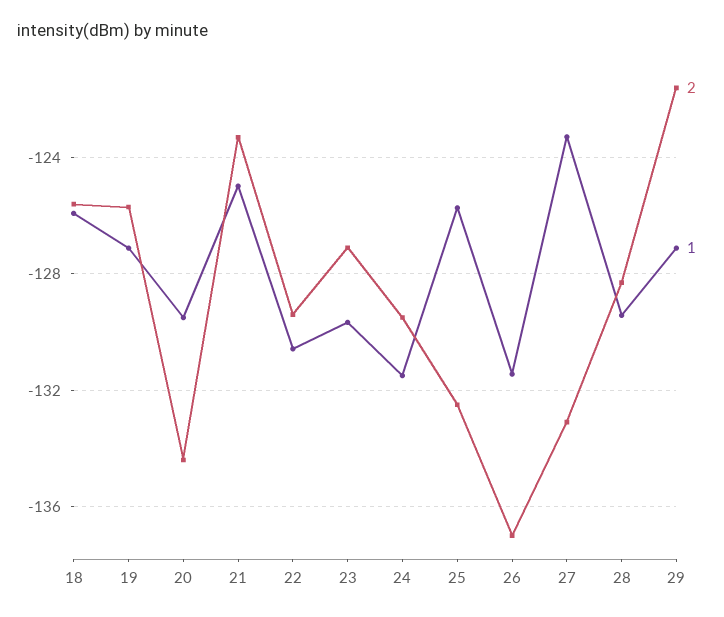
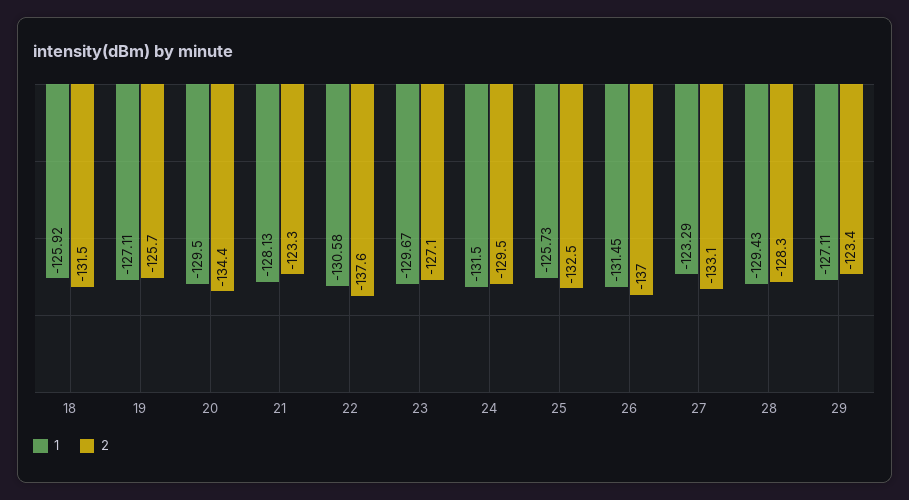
  {
    "2": {
-     "18": -125.5,
+     "18": -131.5,
      "19": -125.7,
      "20": -134.4,
      "21": -123.3,
-     "22": -129.5,
+     "22": -137.6,
      "23": -127.1,
      "24": -129.5,
      "25": -132.5,
      "26": -137,
      "27": -133.1,
      "28": -128.3,
-     "29": -121.5
+     "29": -123.4
    },
    "1": {
      "18": -125.92,
      "19": -127.11,
      "20": -129.5,
-     "21": -125,
+     "21": -128.13,
      "22": -130.58,
      "23": -129.67,
      "24": -131.5,
      "25": -125.73,
      "26": -131.45,
      "27": -123.29,
      "28": -129.43,
      "29": -127.11
    }
  }

